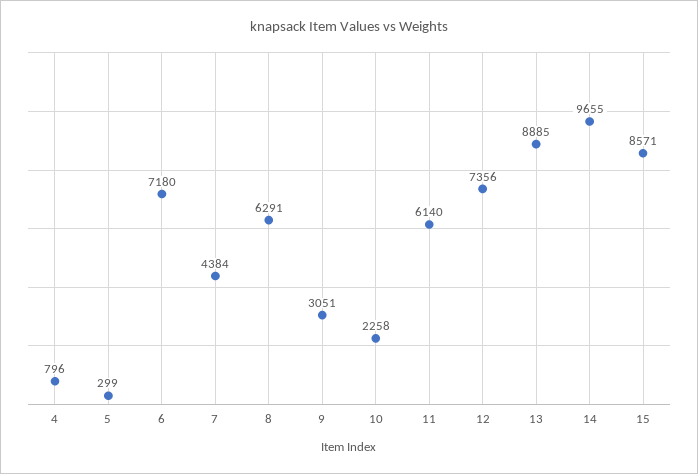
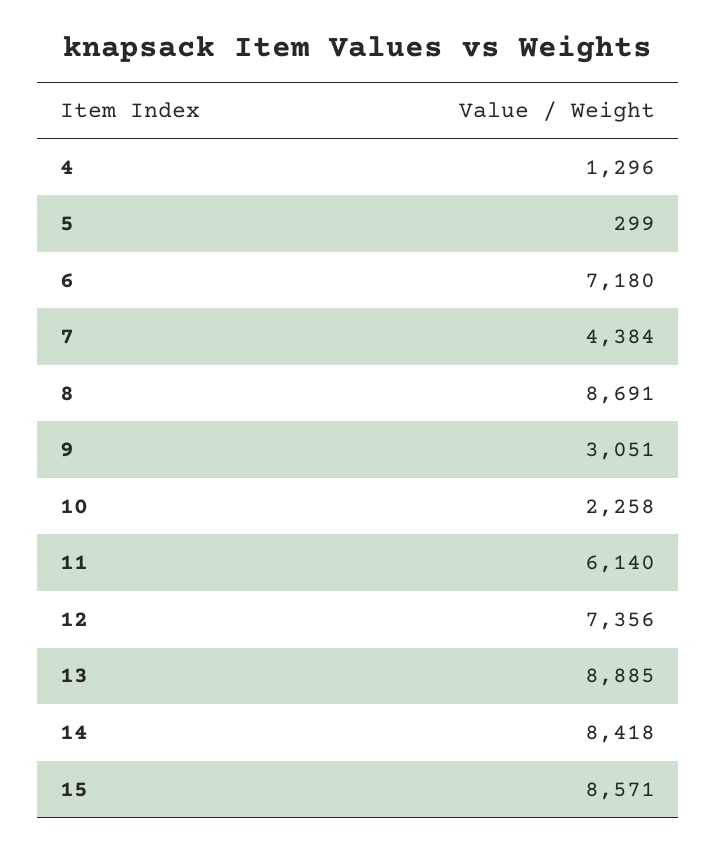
  {
-   "4": 796,
+   "4": 1296,
    "5": 299,
    "6": 7180,
    "7": 4384,
-   "8": 6291,
+   "8": 8691,
    "9": 3051,
    "10": 2258,
    "11": 6140,
    "12": 7356,
    "13": 8885,
-   "14": 9655,
+   "14": 8418,
    "15": 8571
  }

